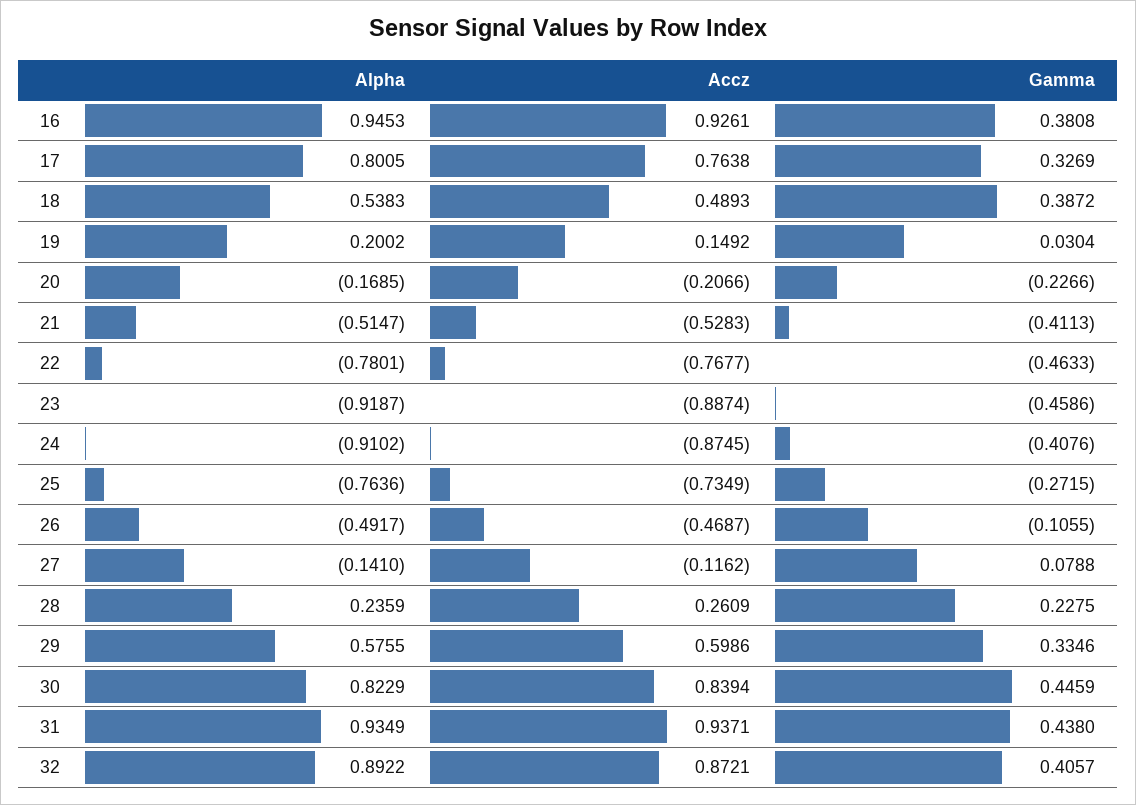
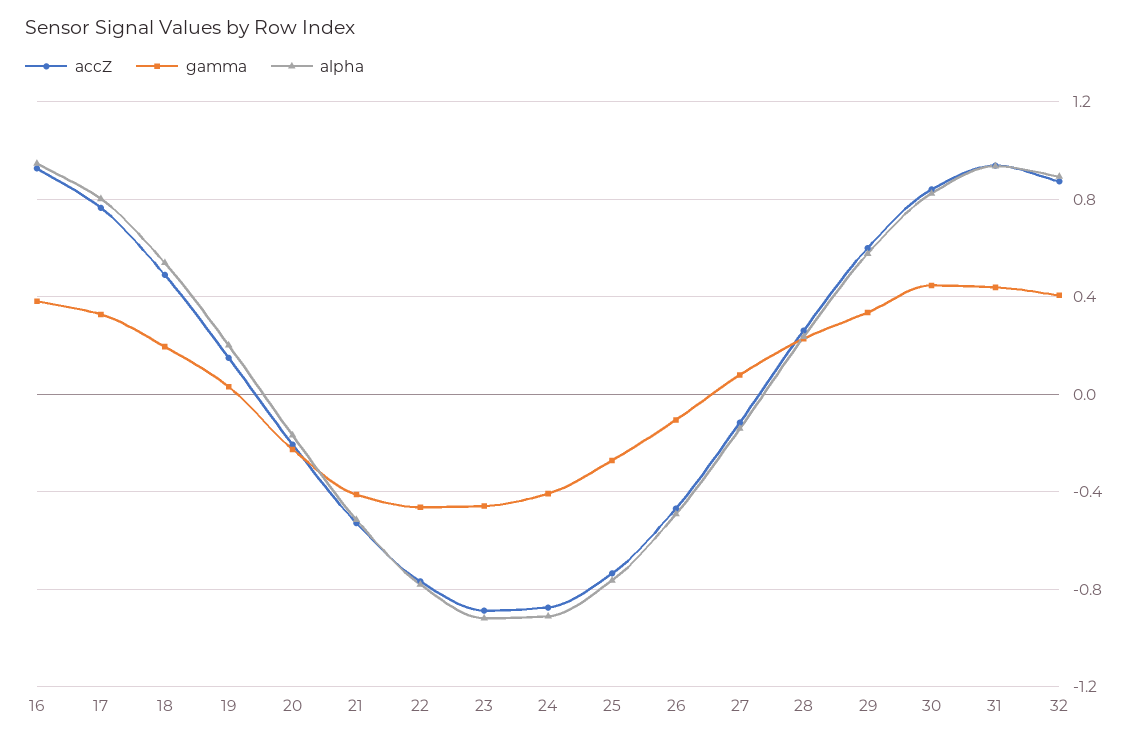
  {
    "Alpha": {
      "16": 0.9453,
      "17": 0.8005,
      "18": 0.5383,
      "19": 0.2002,
      "20": -0.1685,
      "21": -0.5147,
      "22": -0.7801,
      "23": -0.9187,
      "24": -0.9102,
      "25": -0.7636,
      "26": -0.4917,
      "27": -0.141,
      "28": 0.2359,
      "29": 0.5755,
      "30": 0.8229,
      "31": 0.9349,
      "32": 0.8922
    },
    "Accz": {
      "16": 0.9261,
      "17": 0.7638,
      "18": 0.4893,
      "19": 0.1492,
      "20": -0.2066,
      "21": -0.5283,
      "22": -0.7677,
      "23": -0.8874,
      "24": -0.8745,
      "25": -0.7349,
      "26": -0.4687,
      "27": -0.1162,
      "28": 0.2609,
      "29": 0.5986,
      "30": 0.8394,
      "31": 0.9371,
      "32": 0.8721
    },
    "Gamma": {
      "16": 0.3808,
      "17": 0.3269,
-     "18": 0.3872,
+     "18": 0.2,
      "19": 0.0304,
      "20": -0.2266,
      "21": -0.4113,
      "22": -0.4633,
      "23": -0.4586,
      "24": -0.4076,
      "25": -0.2715,
      "26": -0.1055,
      "27": 0.0788,
      "28": 0.2275,
      "29": 0.3346,
      "30": 0.4459,
      "31": 0.438,
      "32": 0.4057
    }
  }

